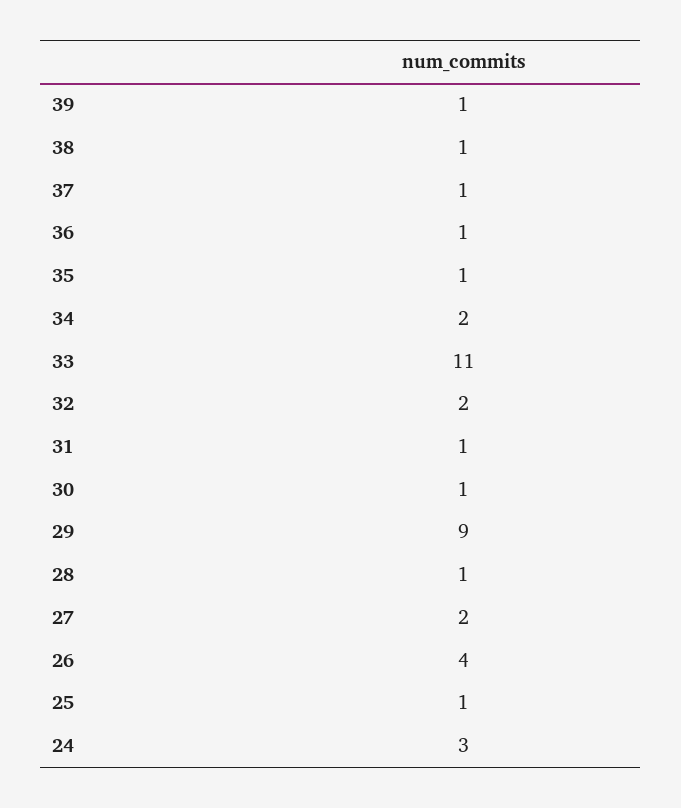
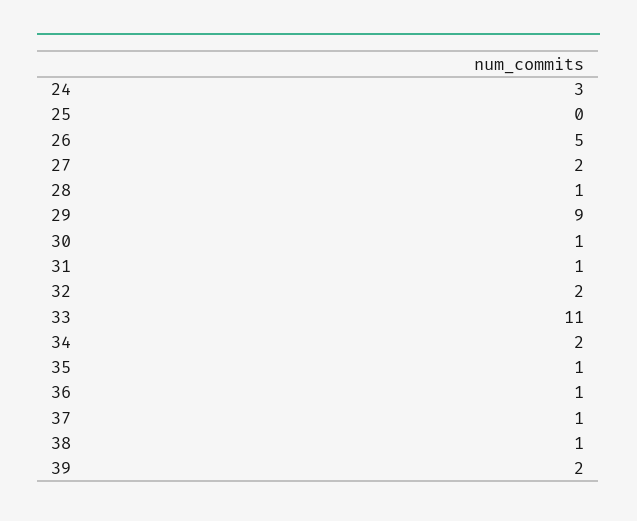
  {
-   "39": 1,
+   "39": 2,
    "38": 1,
    "37": 1,
    "36": 1,
    "35": 1,
    "34": 2,
    "33": 11,
    "32": 2,
    "31": 1,
    "30": 1,
    "29": 9,
    "28": 1,
    "27": 2,
-   "26": 4,
+   "26": 5,
-   "25": 1,
+   "25": 0,
    "24": 3
  }

